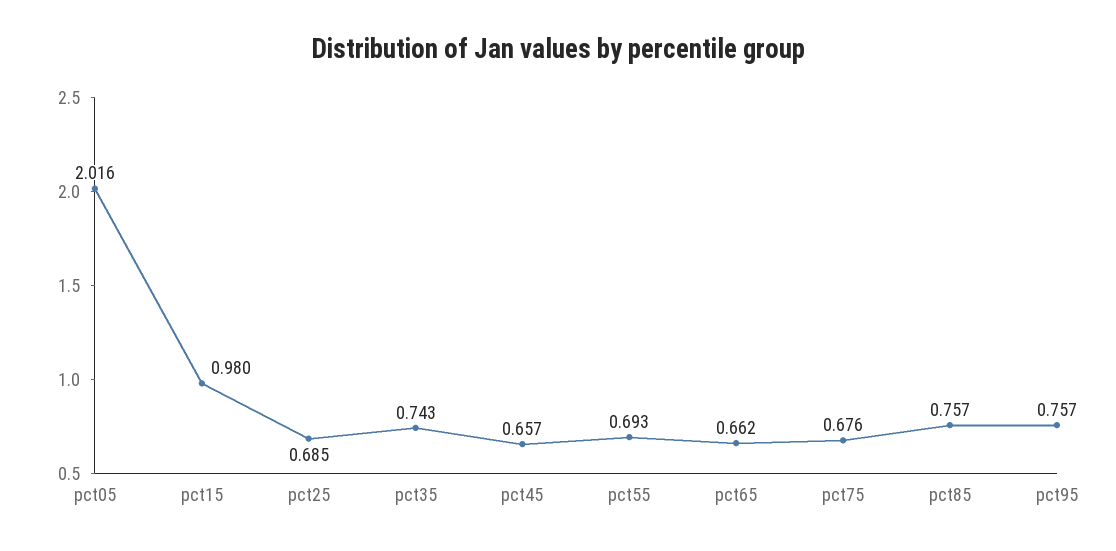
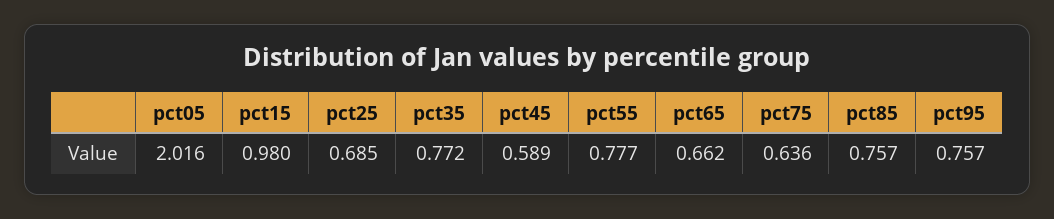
  {
    "pct05": 2.016,
    "pct15": 0.98,
    "pct25": 0.685,
-   "pct35": 0.743,
+   "pct35": 0.772,
-   "pct45": 0.657,
+   "pct45": 0.589,
-   "pct55": 0.693,
+   "pct55": 0.777,
    "pct65": 0.662,
-   "pct75": 0.676,
+   "pct75": 0.636,
    "pct85": 0.757,
    "pct95": 0.757
  }

